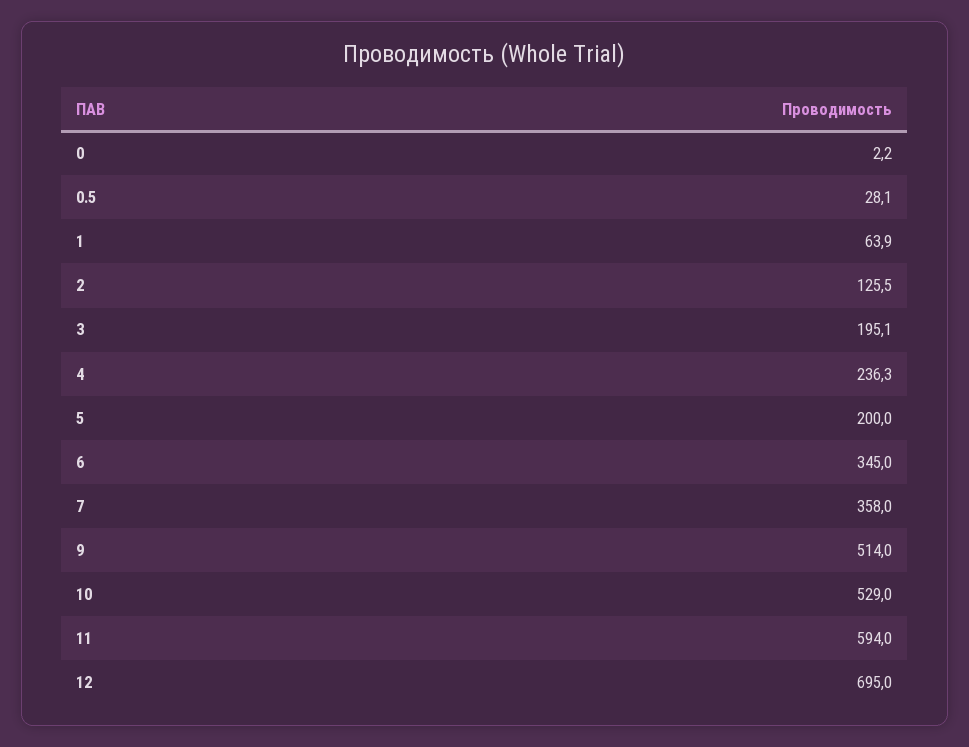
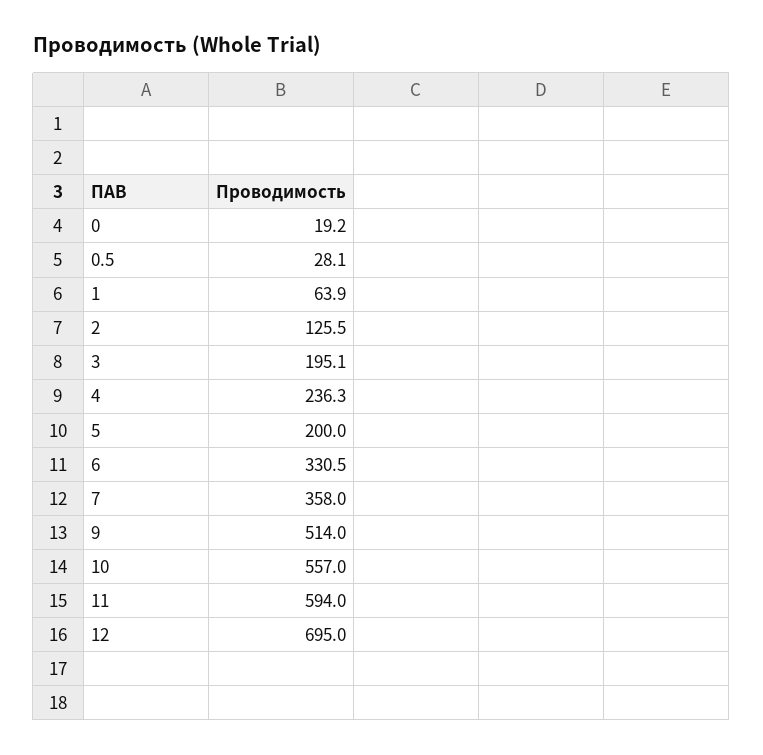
  {
-   "0": 2.2,
+   "0": 19.2,
    "0.5": 28.1,
    "1": 63.9,
    "2": 125.5,
    "3": 195.1,
    "4": 236.3,
    "5": 200,
-   "6": 345,
+   "6": 330.5,
    "7": 358,
    "9": 514,
-   "10": 529,
+   "10": 557,
    "11": 594,
    "12": 695
  }

